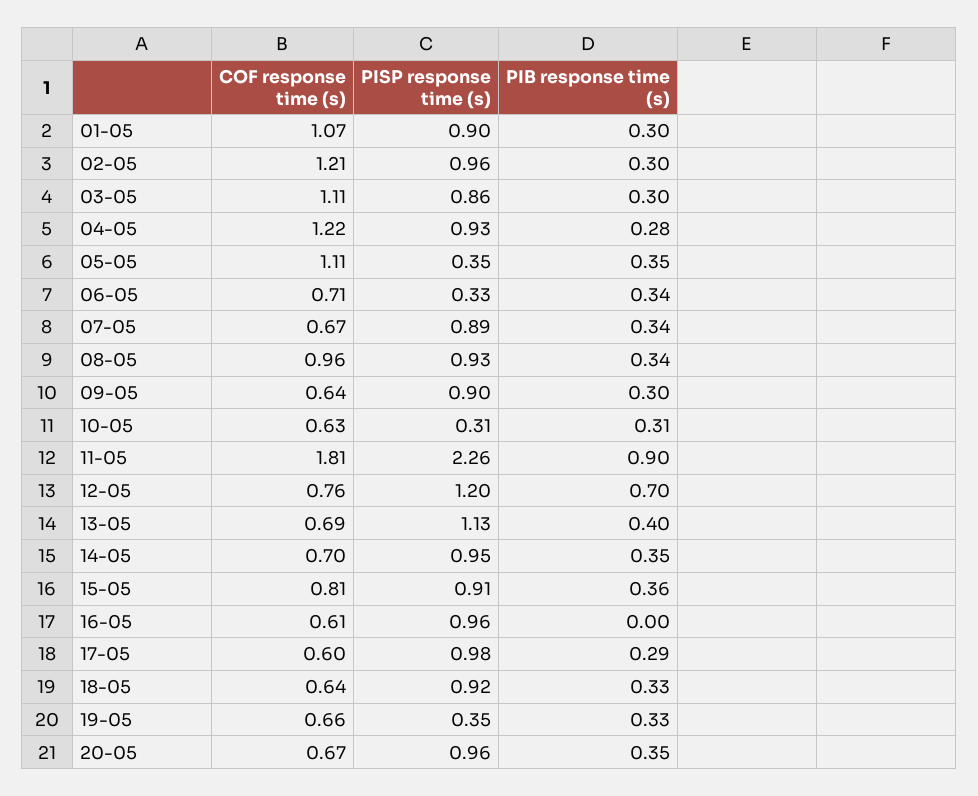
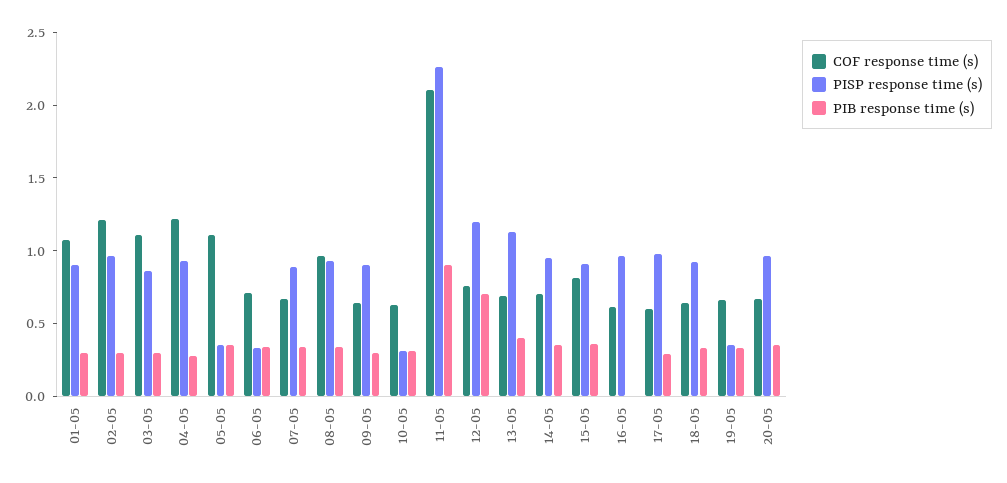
  {
    "COF response time (s)": {
      "01-05": 1.07,
      "02-05": 1.21,
      "03-05": 1.11,
      "04-05": 1.22,
      "05-05": 1.11,
      "06-05": 0.71,
      "07-05": 0.67,
      "08-05": 0.96,
      "09-05": 0.64,
      "10-05": 0.63,
-     "11-05": 1.81,
+     "11-05": 2.1,
      "12-05": 0.76,
      "13-05": 0.69,
      "14-05": 0.7,
      "15-05": 0.81,
      "16-05": 0.61,
      "17-05": 0.6,
      "18-05": 0.64,
      "19-05": 0.66,
      "20-05": 0.67
    },
    "PISP response time (s)": {
      "01-05": 0.9,
      "02-05": 0.96,
      "03-05": 0.86,
      "04-05": 0.93,
      "05-05": 0.35,
      "06-05": 0.33,
      "07-05": 0.89,
      "08-05": 0.93,
      "09-05": 0.9,
      "10-05": 0.31,
      "11-05": 2.26,
      "12-05": 1.2,
      "13-05": 1.13,
      "14-05": 0.95,
      "15-05": 0.91,
      "16-05": 0.96,
      "17-05": 0.98,
      "18-05": 0.92,
      "19-05": 0.35,
      "20-05": 0.96
    },
    "PIB response time (s)": {
      "01-05": 0.3,
      "02-05": 0.3,
      "03-05": 0.3,
      "04-05": 0.28,
      "05-05": 0.35,
      "06-05": 0.34,
      "07-05": 0.34,
      "08-05": 0.34,
      "09-05": 0.3,
      "10-05": 0.31,
      "11-05": 0.9,
      "12-05": 0.7,
      "13-05": 0.4,
      "14-05": 0.35,
      "15-05": 0.36,
      "16-05": 0,
      "17-05": 0.29,
      "18-05": 0.33,
      "19-05": 0.33,
      "20-05": 0.35
    }
  }

